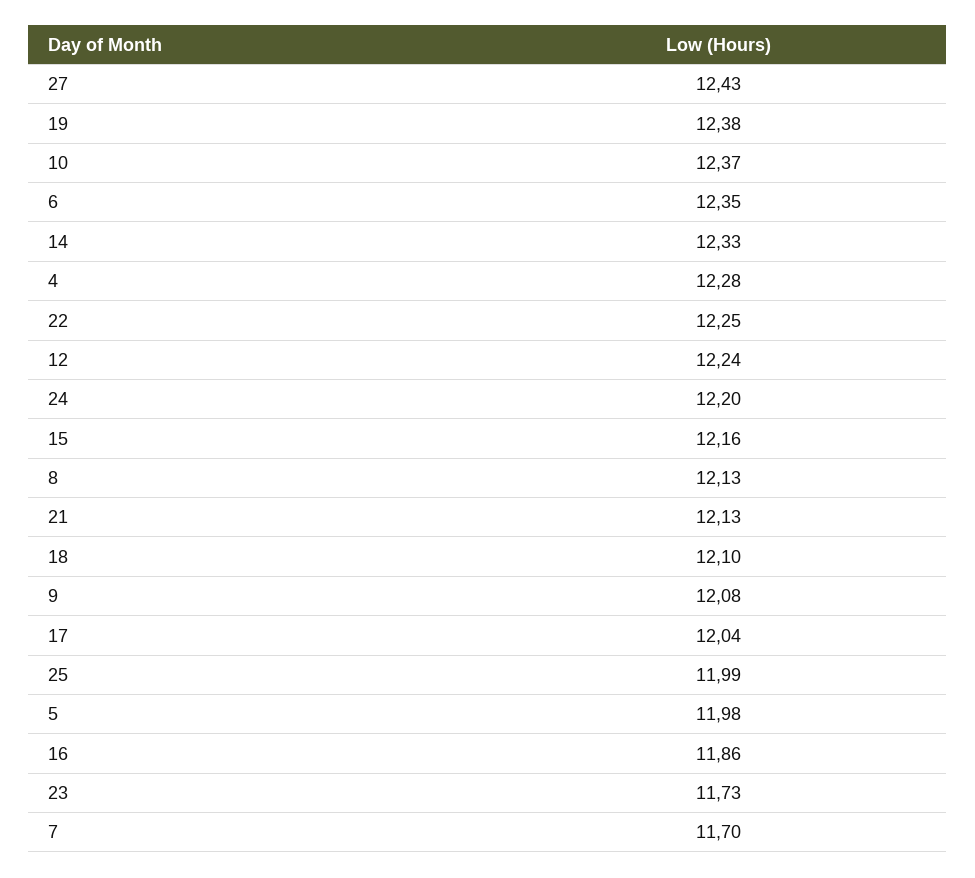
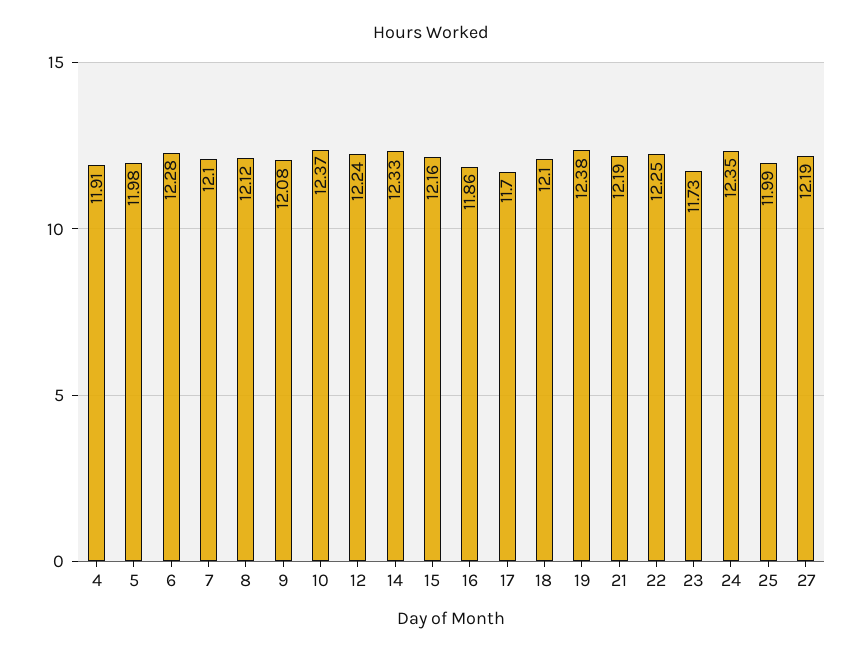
  {
-   "27": 12.43,
+   "27": 12.19,
    "19": 12.38,
    "10": 12.37,
-   "6": 12.35,
+   "6": 12.28,
    "14": 12.33,
-   "4": 12.28,
+   "4": 11.91,
    "22": 12.25,
    "12": 12.24,
-   "24": 12.2,
+   "24": 12.35,
    "15": 12.16,
-   "8": 12.13,
+   "8": 12.12,
-   "21": 12.13,
+   "21": 12.19,
    "18": 12.1,
    "9": 12.08,
-   "17": 12.04,
+   "17": 11.7,
    "25": 11.99,
    "5": 11.98,
    "16": 11.86,
    "23": 11.73,
-   "7": 11.7
+   "7": 12.1
  }

